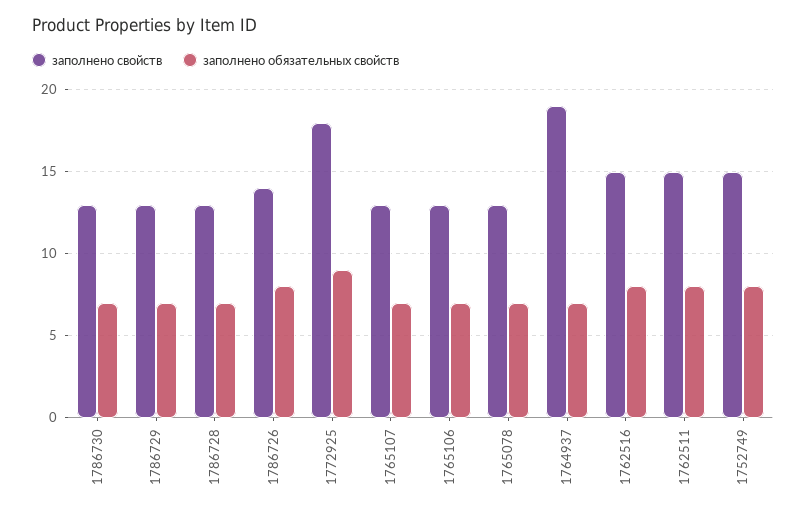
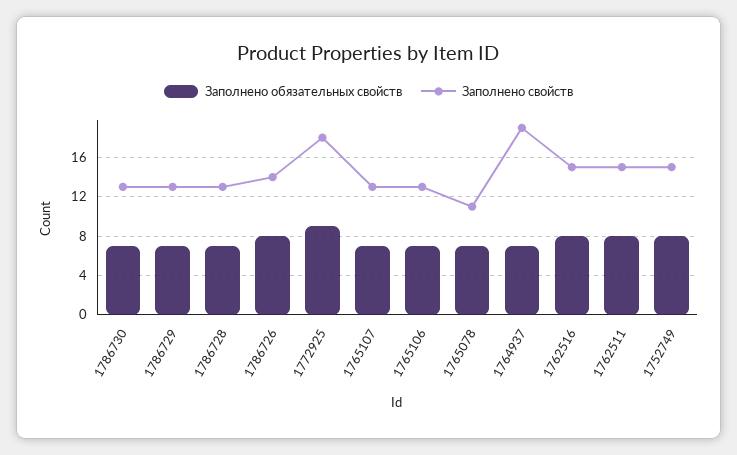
  {
    "заполнено свойств": {
      "1786730": 13,
      "1786729": 13,
      "1786728": 13,
      "1786726": 14,
      "1772925": 18,
      "1765107": 13,
      "1765106": 13,
-     "1765078": 13,
+     "1765078": 11,
      "1764937": 19,
      "1762516": 15,
      "1762511": 15,
      "1752749": 15
    },
    "заполнено обязательных свойств": {
      "1786730": 7,
      "1786729": 7,
      "1786728": 7,
      "1786726": 8,
      "1772925": 9,
      "1765107": 7,
      "1765106": 7,
      "1765078": 7,
      "1764937": 7,
      "1762516": 8,
      "1762511": 8,
      "1752749": 8
    }
  }

